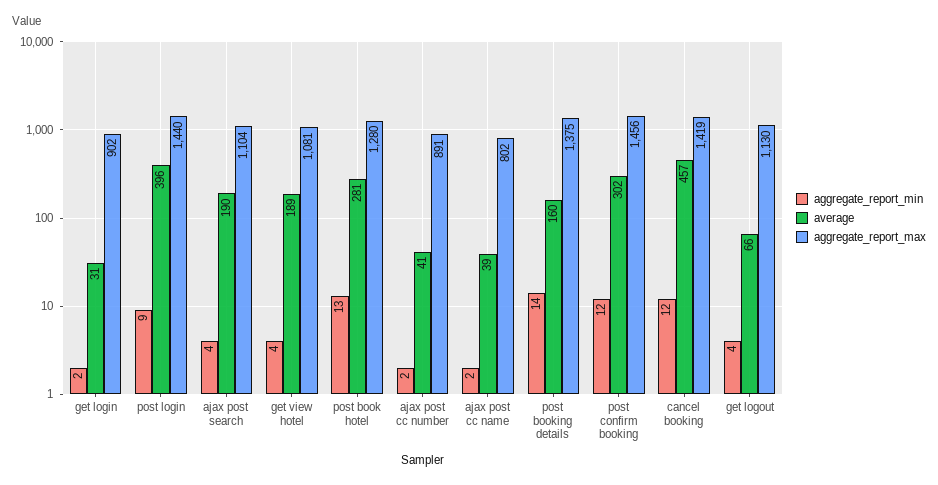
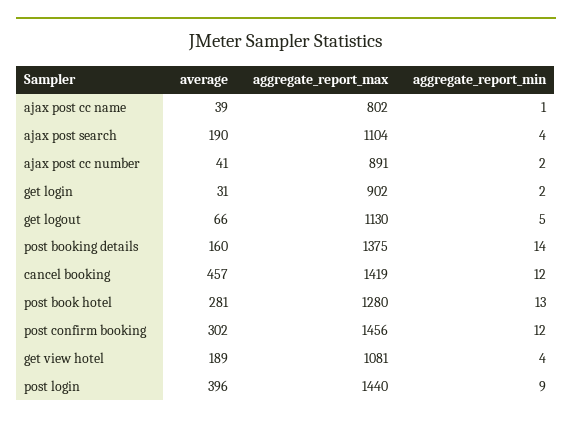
  {
    "aggregate_report_min": {
      "get login": 2,
      "post login": 9,
      "ajax post search": 4,
      "get view hotel": 4,
      "post book hotel": 13,
      "ajax post cc number": 2,
-     "ajax post cc name": 2,
+     "ajax post cc name": 1,
      "post booking details": 14,
      "post confirm booking": 12,
      "cancel booking": 12,
-     "get logout": 4
+     "get logout": 5
    },
    "average": {
      "get login": 31,
      "post login": 396,
      "ajax post search": 190,
      "get view hotel": 189,
      "post book hotel": 281,
      "ajax post cc number": 41,
      "ajax post cc name": 39,
      "post booking details": 160,
      "post confirm booking": 302,
      "cancel booking": 457,
      "get logout": 66
    },
    "aggregate_report_max": {
      "get login": 902,
      "post login": 1440,
      "ajax post search": 1104,
      "get view hotel": 1081,
      "post book hotel": 1280,
      "ajax post cc number": 891,
      "ajax post cc name": 802,
      "post booking details": 1375,
      "post confirm booking": 1456,
      "cancel booking": 1419,
      "get logout": 1130
    }
  }

